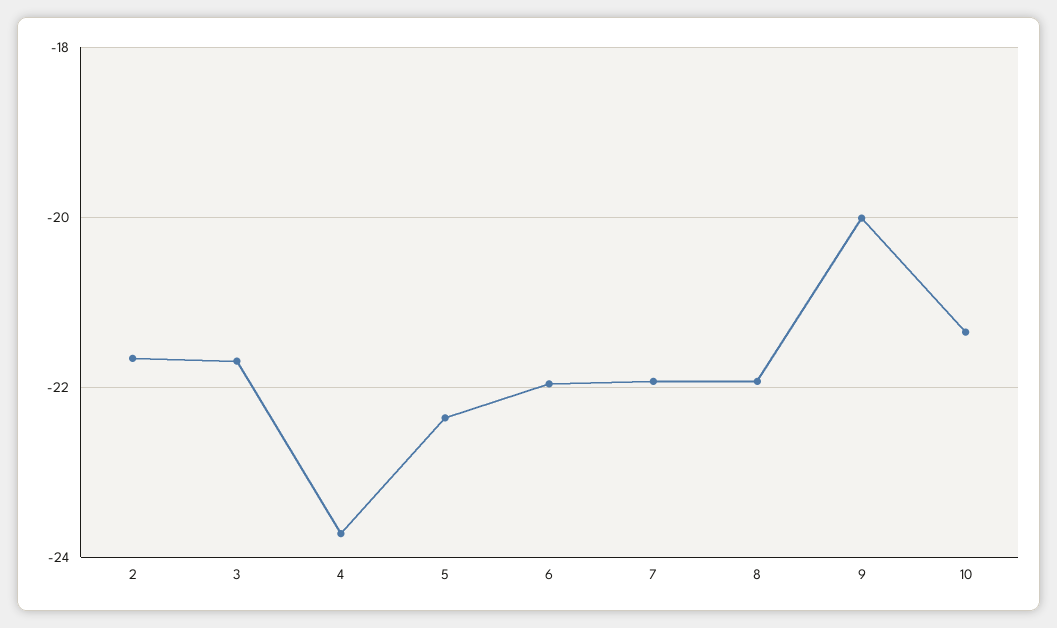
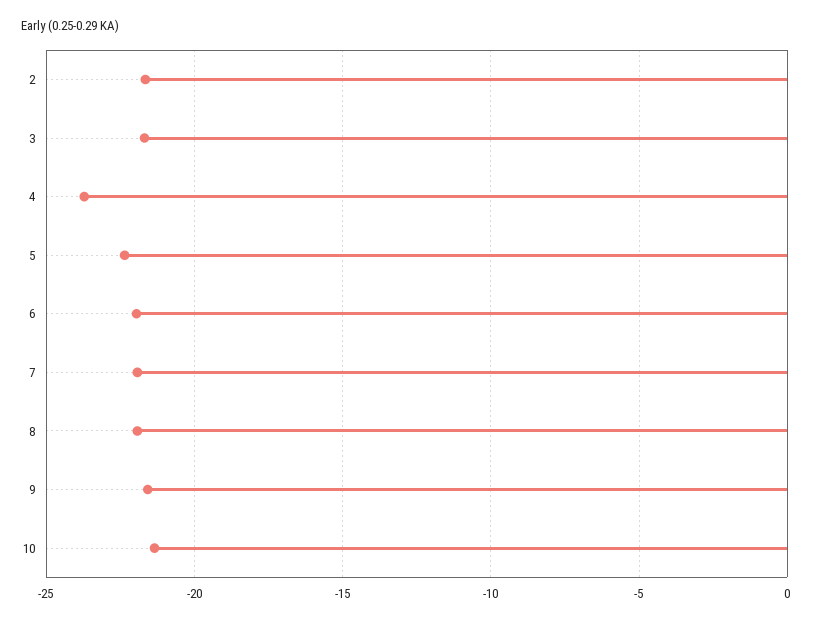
  {
    "2": -21.6,
    "3": -21.6,
    "4": -23.8,
    "5": -22.4,
    "6": -22,
    "7": -22,
    "8": -22,
-   "9": -20,
+   "9": -21.5,
    "10": -21.4
  }

